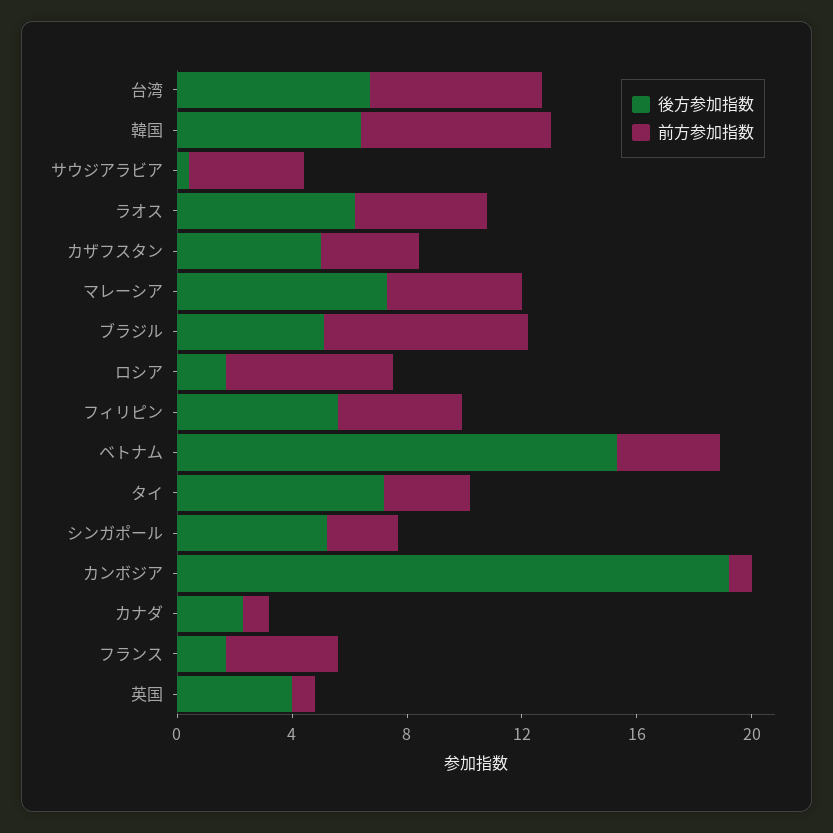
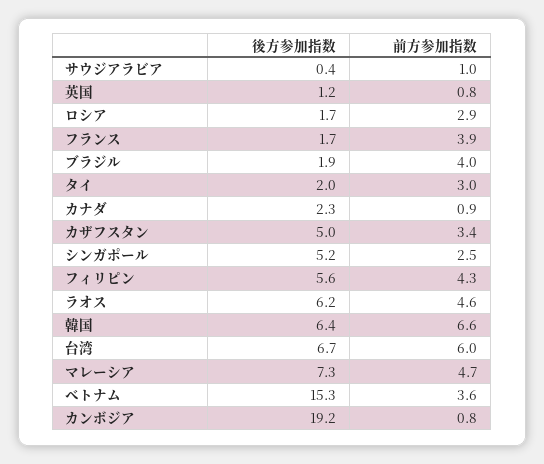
  {
    "後方参加指数": {
      "台湾": 6.7,
      "韓国": 6.4,
      "サウジアラビア": 0.4,
      "ラオス": 6.2,
      "カザフスタン": 5,
      "マレーシア": 7.3,
-     "ブラジル": 5,
+     "ブラジル": 1.9,
      "ロシア": 1.7,
      "フィリピン": 5.6,
      "ベトナム": 15.3,
-     "タイ": 7,
+     "タイ": 2,
      "シンガポール": 5.2,
      "カンボジア": 19.2,
      "カナダ": 2.3,
      "フランス": 1.7,
-     "英国": 4
+     "英国": 1.2
    },
    "前方参加指数": {
      "台湾": 6,
      "韓国": 6.6,
-     "サウジアラビア": 4,
+     "サウジアラビア": 1,
      "ラオス": 4.6,
      "カザフスタン": 3.4,
      "マレーシア": 4.7,
-     "ブラジル": 7,
+     "ブラジル": 4,
-     "ロシア": 6,
+     "ロシア": 2.9,
      "フィリピン": 4.3,
      "ベトナム": 3.6,
      "タイ": 3,
      "シンガポール": 2.5,
      "カンボジア": 0.8,
      "カナダ": 0.9,
      "フランス": 3.9,
      "英国": 0.8
    }
  }

